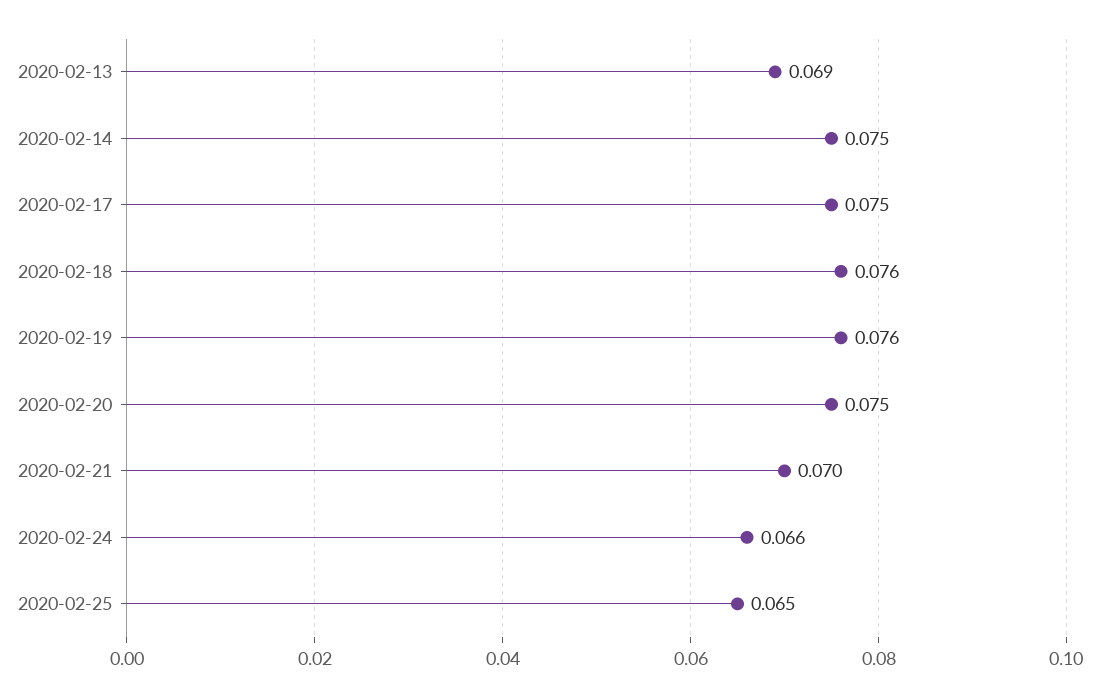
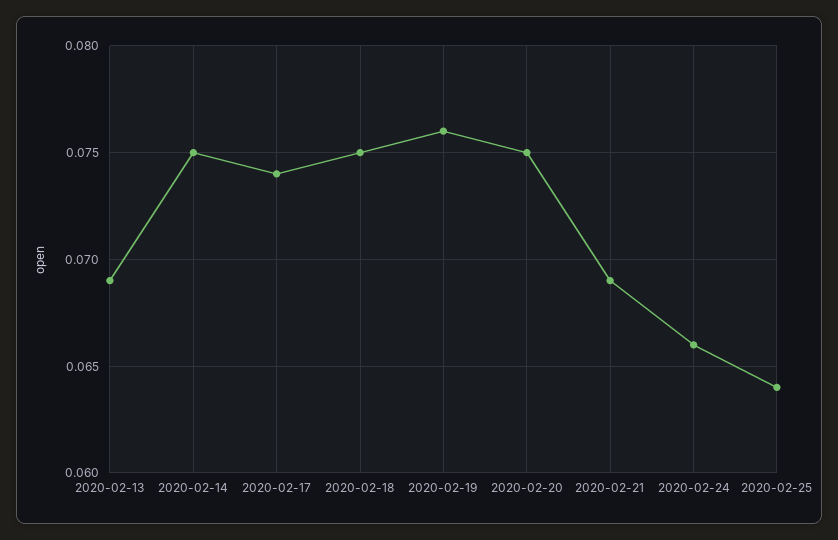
  {
    "2020-02-13": 0.069,
    "2020-02-14": 0.075,
-   "2020-02-17": 0.075,
+   "2020-02-17": 0.074,
-   "2020-02-18": 0.076,
+   "2020-02-18": 0.075,
    "2020-02-19": 0.076,
    "2020-02-20": 0.075,
-   "2020-02-21": 0.07,
+   "2020-02-21": 0.069,
    "2020-02-24": 0.066,
-   "2020-02-25": 0.065
+   "2020-02-25": 0.064
  }

